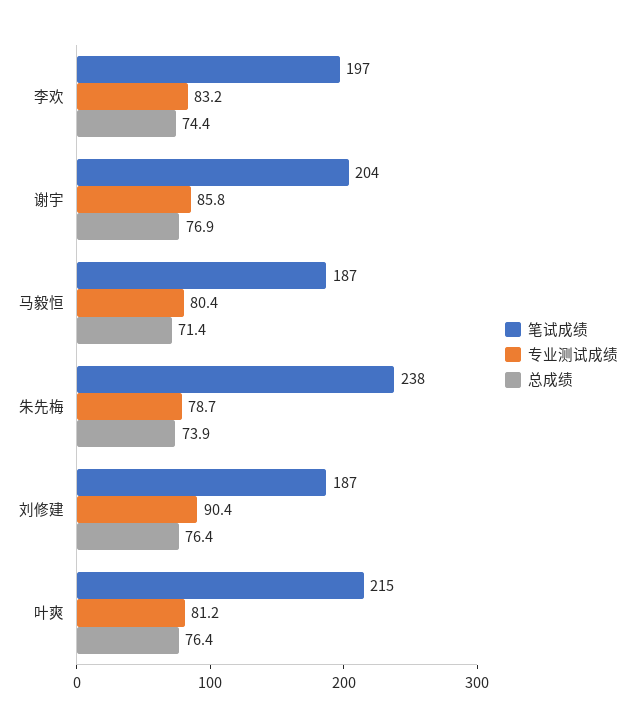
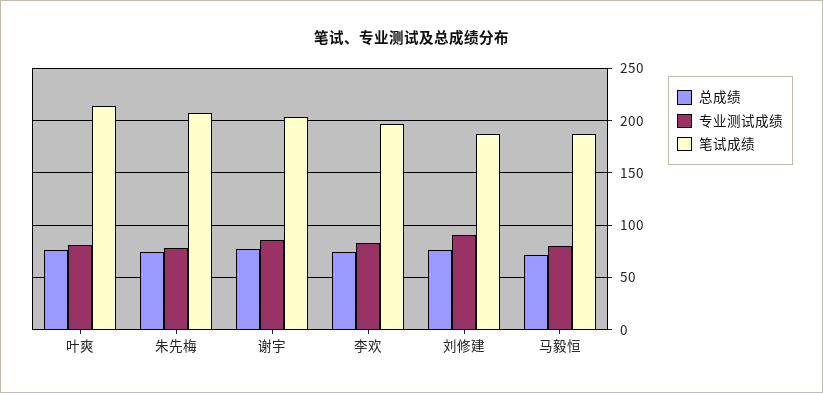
  {
    "笔试成绩": {
      "李欢": 197,
      "谢宇": 204,
      "马毅恒": 187,
-     "朱先梅": 238,
+     "朱先梅": 210,
      "刘修建": 187,
      "叶爽": 215
    },
    "专业测试成绩": {
      "李欢": 83.2,
      "谢宇": 85.8,
      "马毅恒": 80.4,
      "朱先梅": 78.7,
      "刘修建": 90.4,
      "叶爽": 81.2
    },
    "总成绩": {
      "李欢": 74.4,
      "谢宇": 76.9,
      "马毅恒": 71.4,
      "朱先梅": 73.9,
      "刘修建": 76.4,
      "叶爽": 76.4
    }
  }

